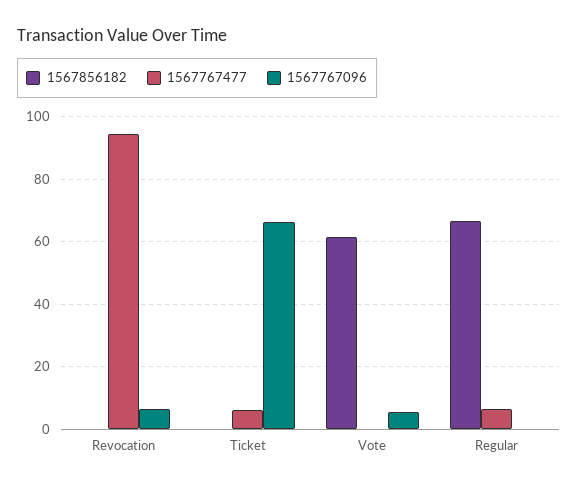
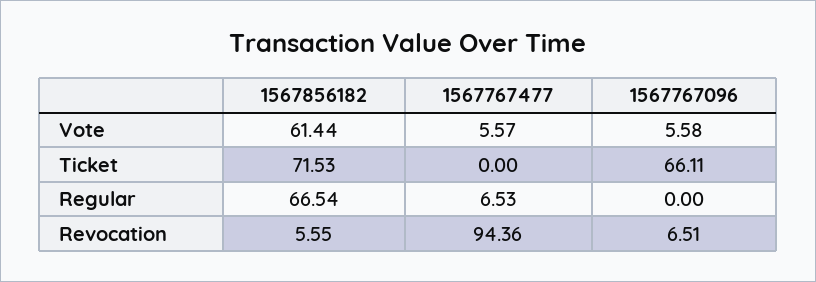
  {
    "1567856182": {
-     "Revocation": 0,
+     "Revocation": 5.55,
-     "Ticket": 0,
+     "Ticket": 71.53,
      "Vote": 61.44,
      "Regular": 66.54
    },
    "1567767477": {
      "Revocation": 94.36,
-     "Ticket": 6,
+     "Ticket": 0,
-     "Vote": 0,
+     "Vote": 5.57,
      "Regular": 6.53
    },
    "1567767096": {
      "Revocation": 6.51,
      "Ticket": 66.11,
      "Vote": 5.58,
      "Regular": 0
    }
  }

